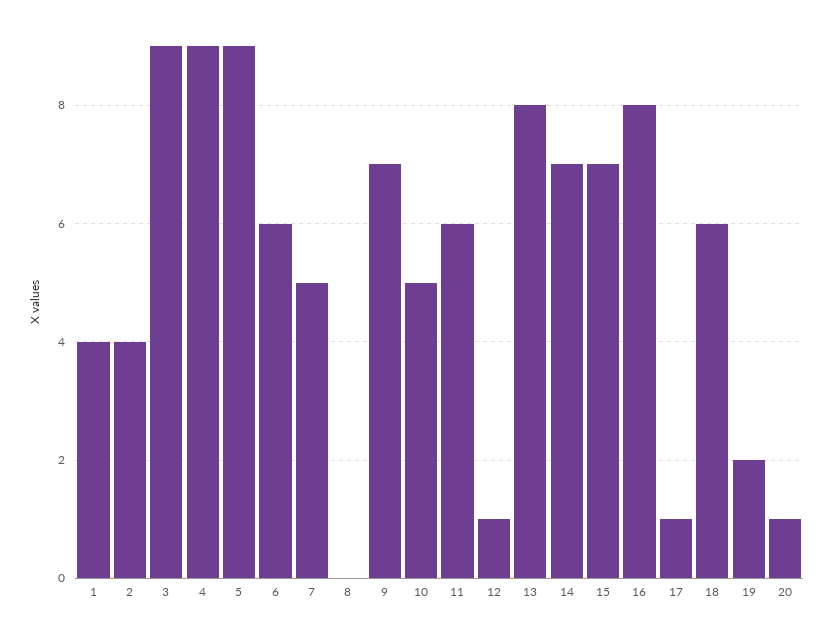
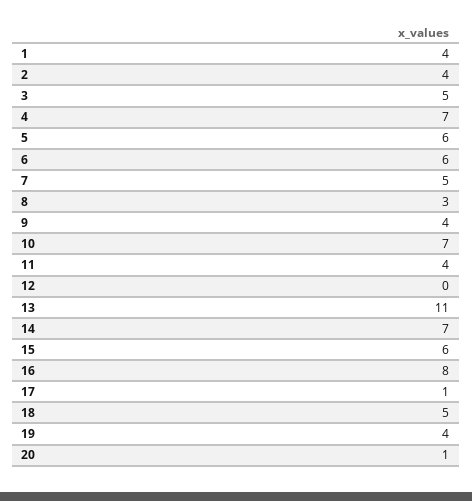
  {
    "1": 4,
    "2": 4,
-   "3": 9,
+   "3": 5,
-   "4": 9,
+   "4": 7,
-   "5": 9,
+   "5": 6,
    "6": 6,
    "7": 5,
-   "8": 0,
+   "8": 3,
-   "9": 7,
+   "9": 4,
-   "10": 5,
+   "10": 7,
-   "11": 6,
+   "11": 4,
-   "12": 1,
+   "12": 0,
-   "13": 8,
+   "13": 11,
    "14": 7,
-   "15": 7,
+   "15": 6,
    "16": 8,
    "17": 1,
-   "18": 6,
+   "18": 5,
-   "19": 2,
+   "19": 4,
    "20": 1
  }

